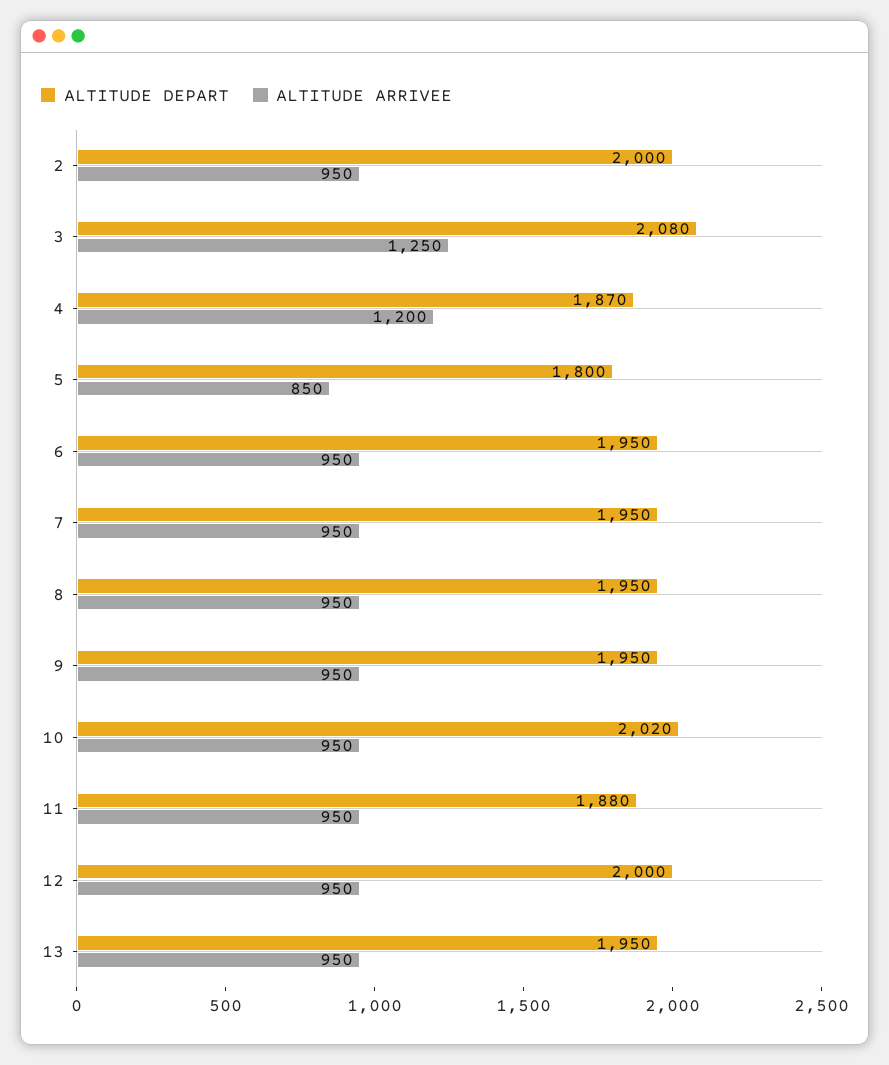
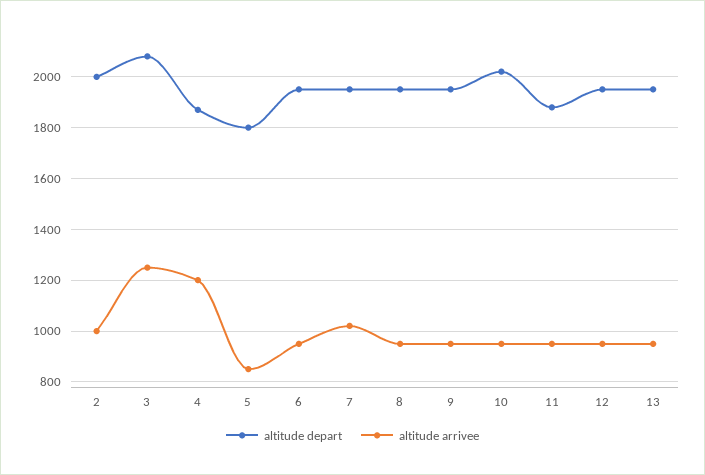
  {
    "ALTITUDE DEPART": {
      "2": 2000,
      "3": 2080,
      "4": 1870,
      "5": 1800,
      "6": 1950,
      "7": 1950,
      "8": 1950,
      "9": 1950,
      "10": 2020,
      "11": 1880,
-     "12": 2000,
+     "12": 1950,
      "13": 1950
    },
    "ALTITUDE ARRIVEE": {
-     "2": 950,
+     "2": 1000,
      "3": 1250,
      "4": 1200,
      "5": 850,
      "6": 950,
-     "7": 950,
+     "7": 1025,
      "8": 950,
      "9": 950,
      "10": 950,
      "11": 950,
      "12": 950,
      "13": 950
    }
  }

